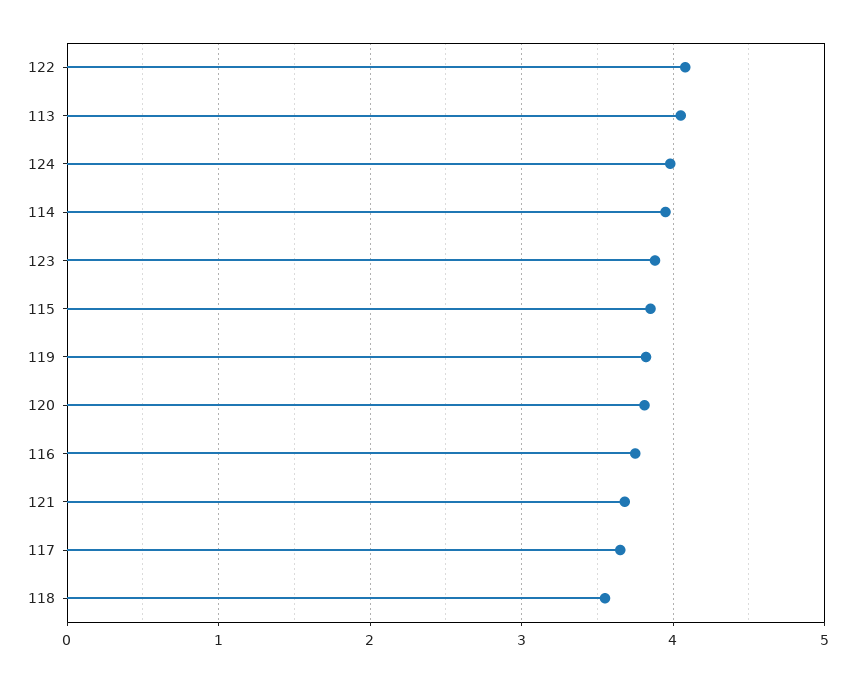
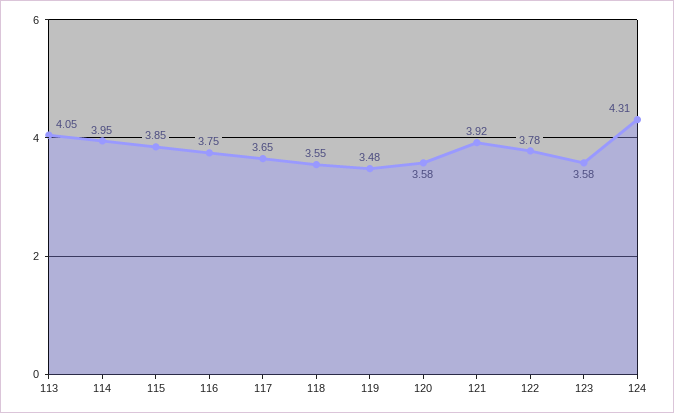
  {
-   "122": 4.1,
+   "122": 3.78,
    "113": 4.05,
-   "124": 4,
+   "124": 4.31,
    "114": 3.95,
-   "123": 3.9,
+   "123": 3.58,
    "115": 3.85,
-   "119": 3.8,
+   "119": 3.48,
-   "120": 3.8,
+   "120": 3.58,
    "116": 3.75,
-   "121": 3.7,
+   "121": 3.92,
    "117": 3.65,
    "118": 3.55
  }

